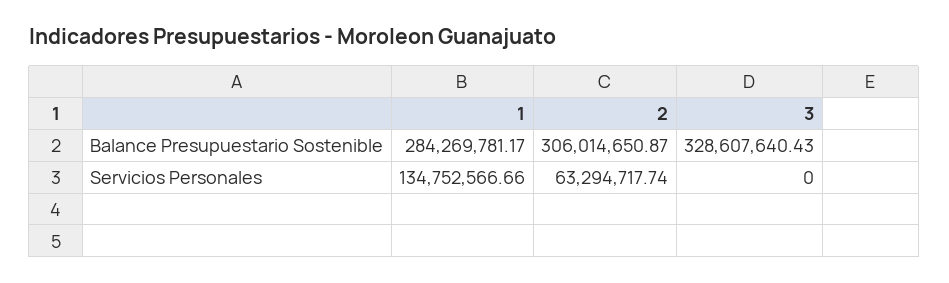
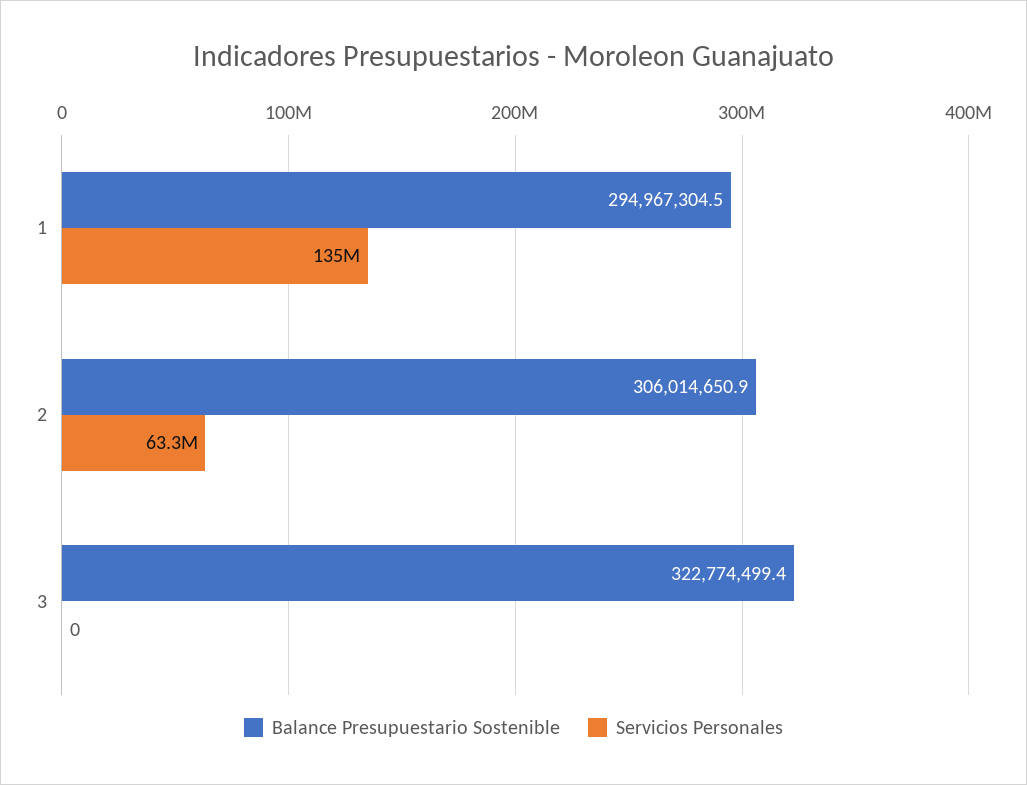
  {
    "Balance Presupuestario Sostenible": {
-     "1": 284269781.17,
+     "1": 294967304.5,
      "2": 306014650.87,
-     "3": 328607640.43
+     "3": 322774499.4
    },
    "Servicios Personales": {
      "1": 134752566.66,
      "2": 63294717.74,
      "3": 0
    }
  }

